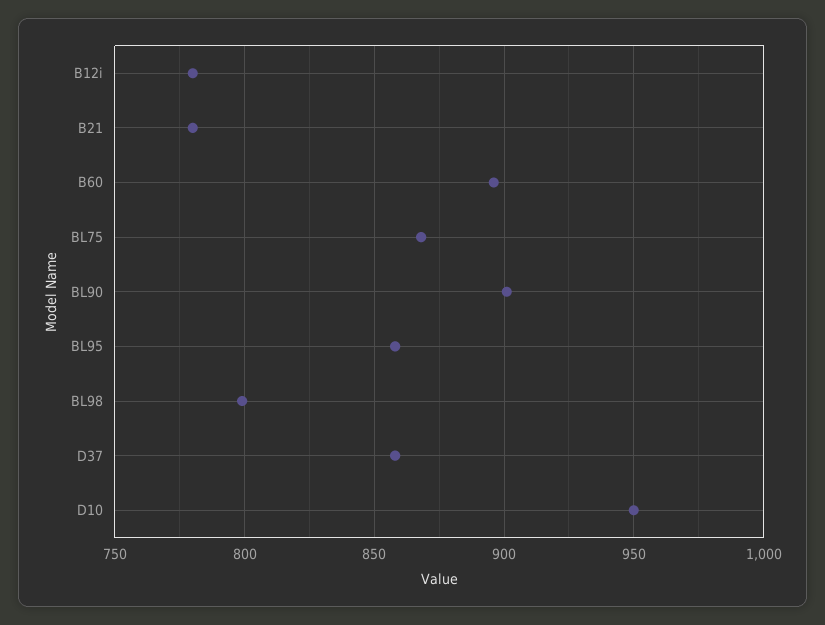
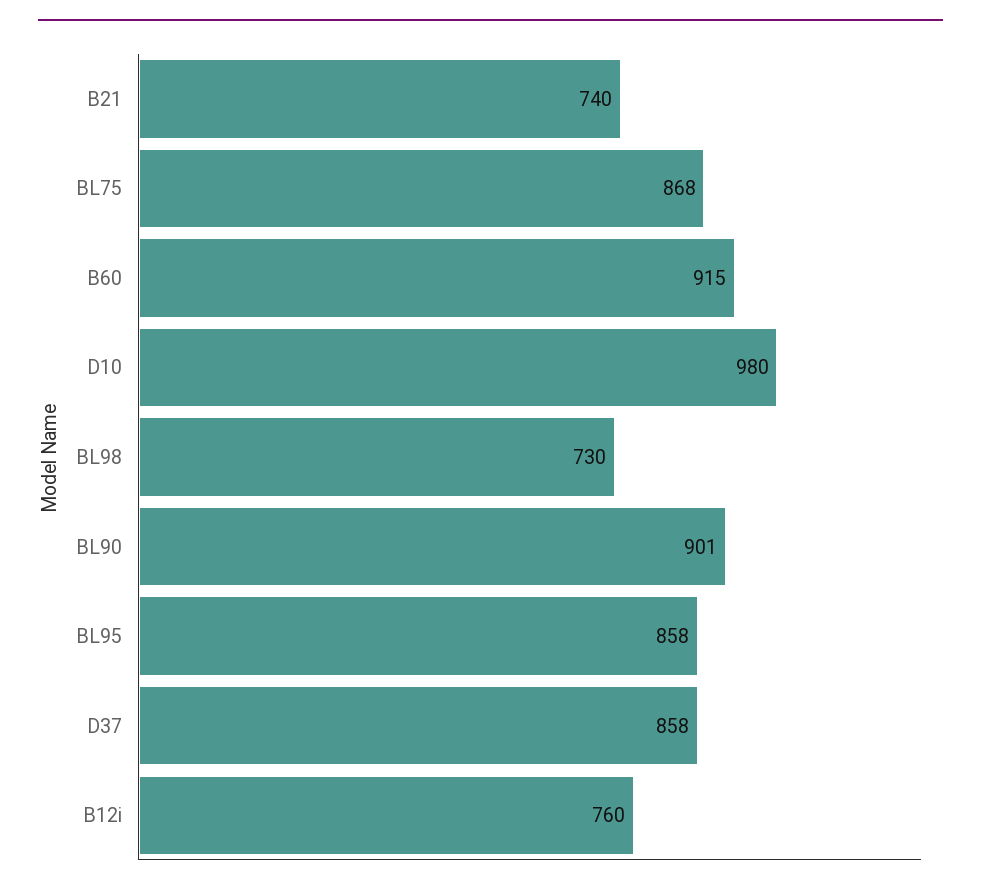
  {
-   "B12i": 780,
+   "B12i": 760,
-   "B21": 780,
+   "B21": 740,
-   "B60": 895,
+   "B60": 915,
    "BL75": 868,
    "BL90": 901,
    "BL95": 858,
-   "BL98": 800,
+   "BL98": 730,
    "D37": 858,
-   "D10": 950
+   "D10": 980
  }

